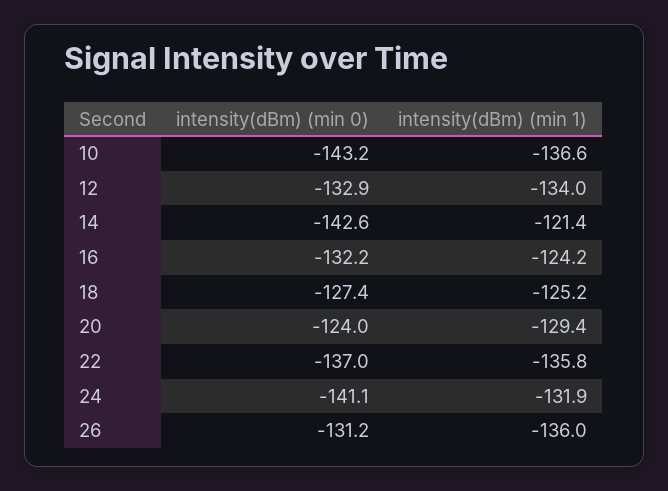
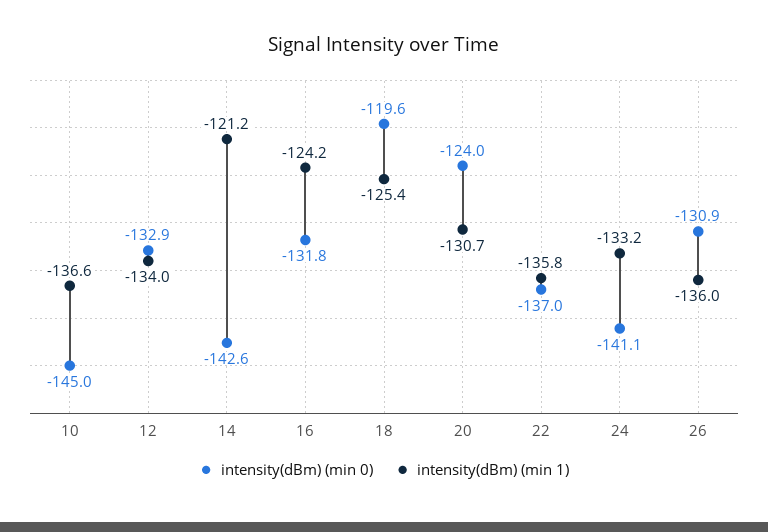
  {
    "intensity(dBm) (min 0)": {
-     "10": -143.2,
+     "10": -145,
      "12": -132.9,
      "14": -142.6,
-     "16": -132.2,
+     "16": -131.8,
-     "18": -127.4,
+     "18": -119.6,
      "20": -124,
      "22": -137,
      "24": -141.1,
-     "26": -131.2
+     "26": -130.9
    },
    "intensity(dBm) (min 1)": {
      "10": -136.6,
      "12": -134,
-     "14": -121.4,
+     "14": -121.2,
      "16": -124.2,
-     "18": -125.2,
+     "18": -125.4,
-     "20": -129.4,
+     "20": -130.7,
      "22": -135.8,
-     "24": -131.9,
+     "24": -133.2,
      "26": -136
    }
  }

